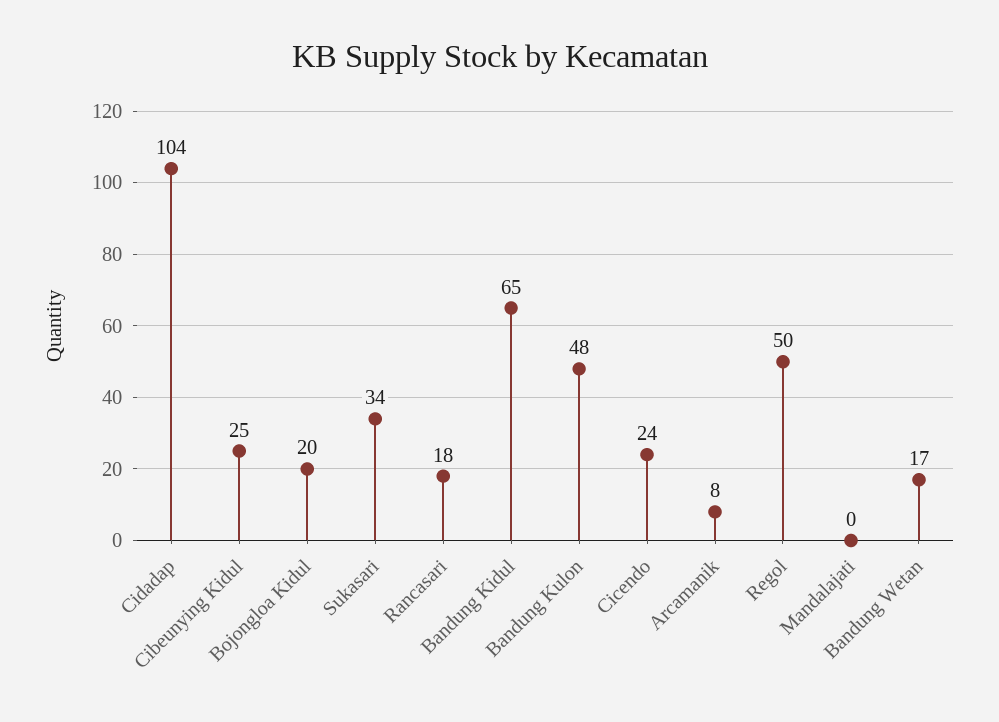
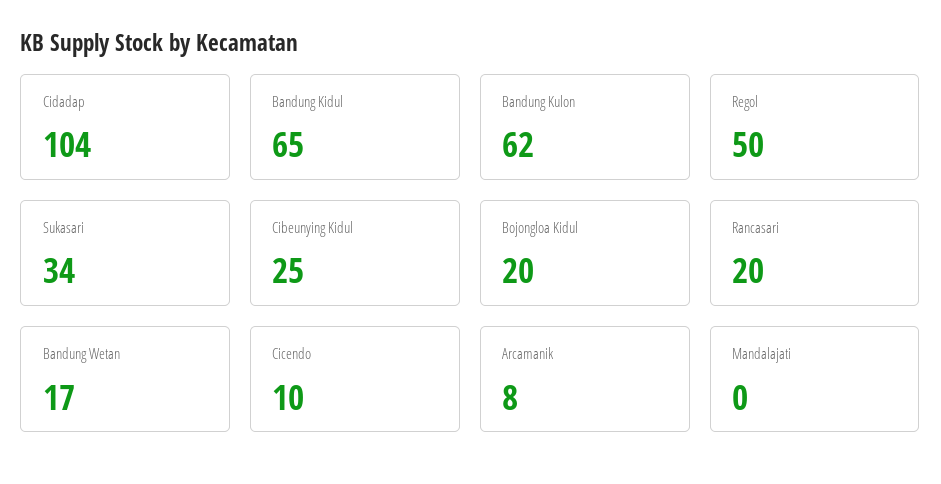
  {
    "Cidadap": 104,
    "Cibeunying Kidul": 25,
    "Bojongloa Kidul": 20,
    "Sukasari": 34,
-   "Rancasari": 18,
+   "Rancasari": 20,
    "Bandung Kidul": 65,
-   "Bandung Kulon": 48,
+   "Bandung Kulon": 62,
-   "Cicendo": 24,
+   "Cicendo": 10,
    "Arcamanik": 8,
    "Regol": 50,
    "Mandalajati": 0,
    "Bandung Wetan": 17
  }

